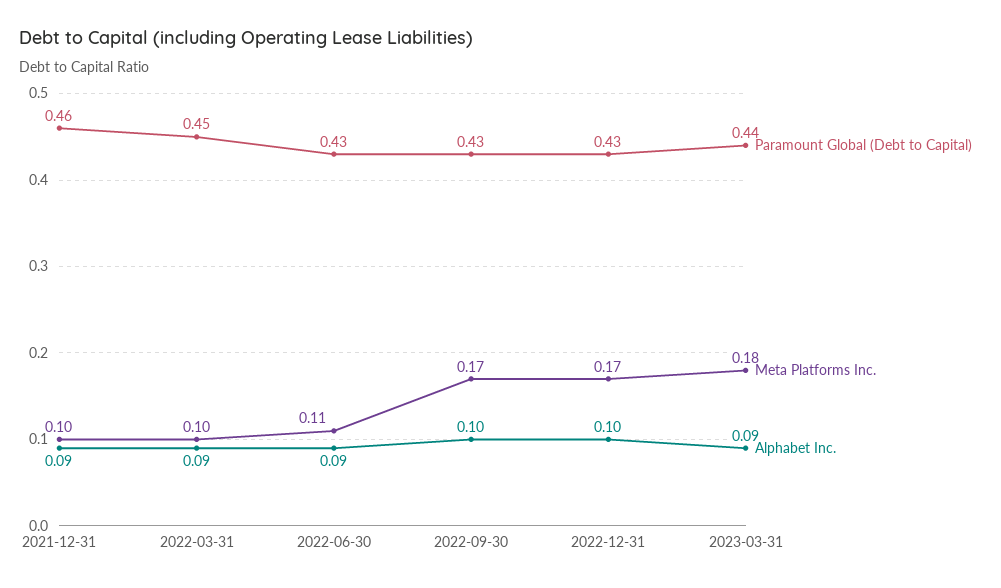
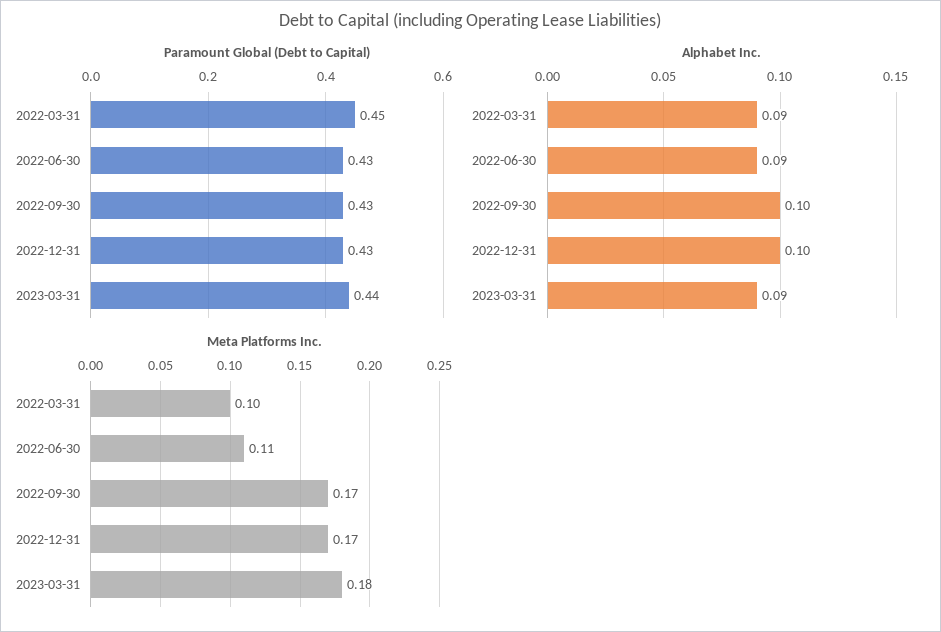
  {
    "Paramount Global (Debt to Capital)": {
-     "2021-12-31": 0.46,
      "2022-03-31": 0.45,
      "2022-06-30": 0.43,
      "2022-09-30": 0.43,
      "2022-12-31": 0.43,
      "2023-03-31": 0.44
    },
    "Meta Platforms Inc.": {
-     "2021-12-31": 0.1,
      "2022-03-31": 0.1,
      "2022-06-30": 0.11,
      "2022-09-30": 0.17,
      "2022-12-31": 0.17,
      "2023-03-31": 0.18
    },
    "Alphabet Inc.": {
-     "2021-12-31": 0.09,
      "2022-03-31": 0.09,
      "2022-06-30": 0.09,
      "2022-09-30": 0.1,
      "2022-12-31": 0.1,
      "2023-03-31": 0.09
    }
  }

